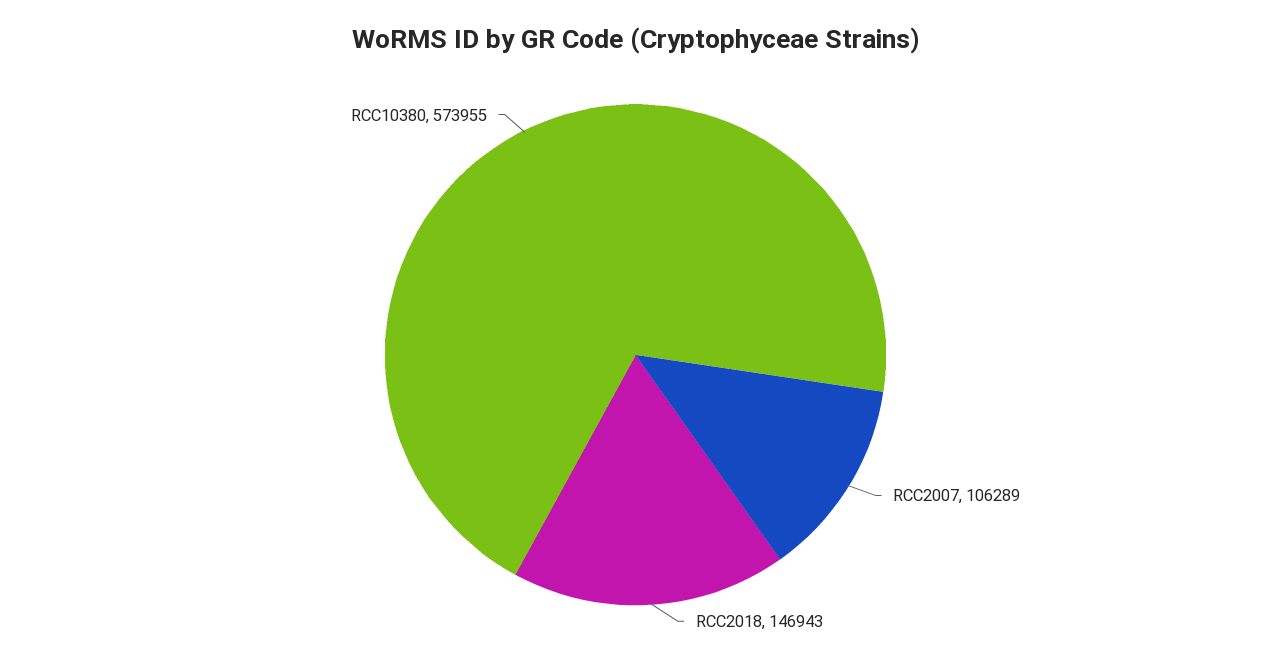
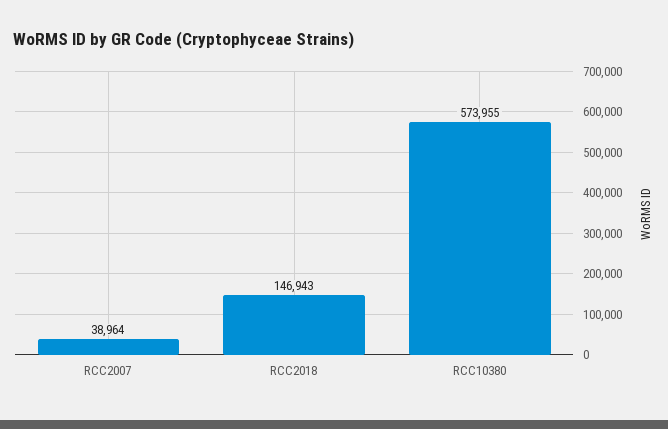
  {
-   "RCC2007": 106289,
+   "RCC2007": 38964,
    "RCC2018": 146943,
    "RCC10380": 573955
  }

